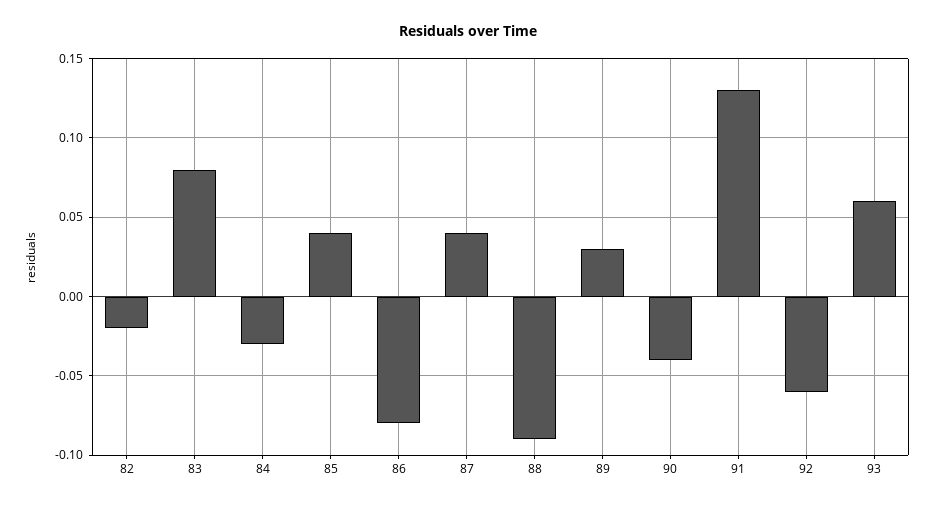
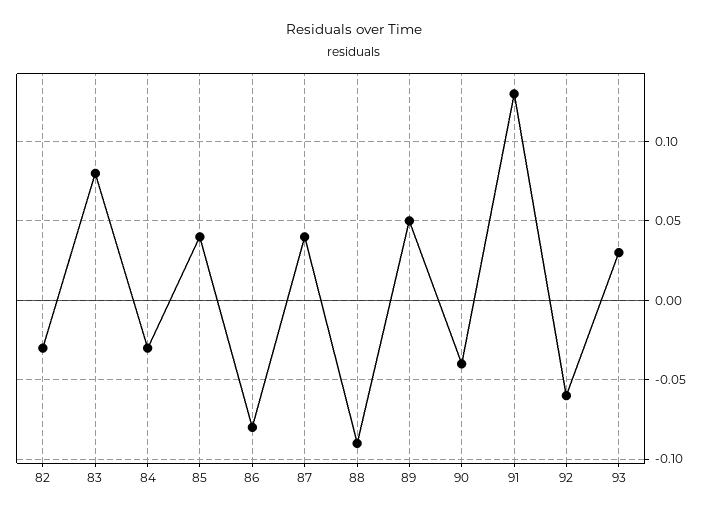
  {
-   "82": -0.02,
+   "82": -0.03,
    "83": 0.08,
    "84": -0.03,
    "85": 0.04,
    "86": -0.08,
    "87": 0.04,
    "88": -0.09,
-   "89": 0.03,
+   "89": 0.05,
    "90": -0.04,
    "91": 0.13,
    "92": -0.06,
-   "93": 0.06
+   "93": 0.03
  }

